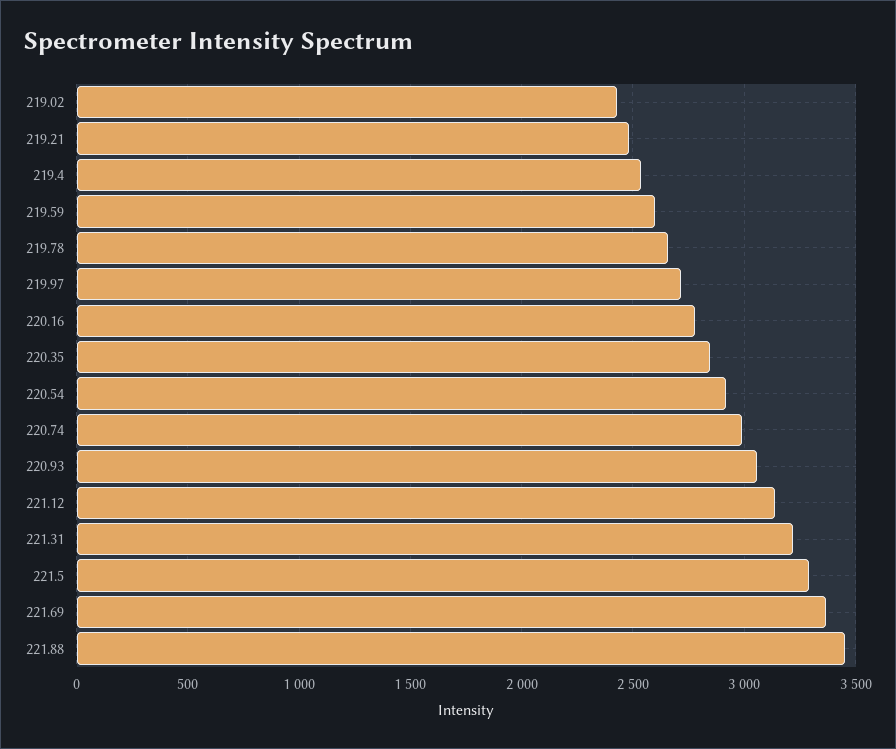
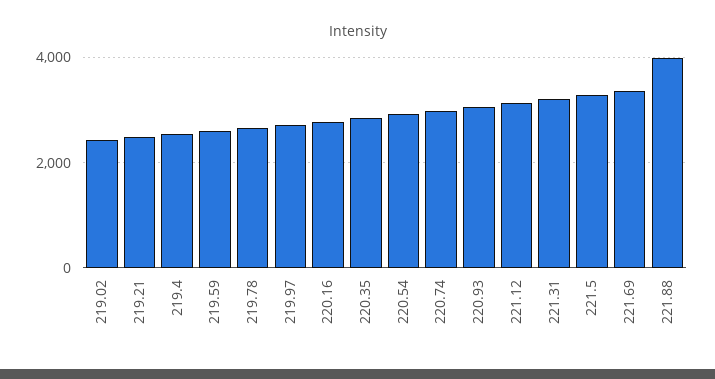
  {
    "219.02": 2450,
    "219.21": 2500,
    "219.4": 2550,
    "219.59": 2600,
    "219.78": 2650,
    "219.97": 2700,
    "220.16": 2800,
    "220.35": 2850,
    "220.54": 2900,
    "220.74": 3000,
    "220.93": 3050,
    "221.12": 3150,
    "221.31": 3200,
    "221.5": 3300,
    "221.69": 3350,
-   "221.88": 3450
+   "221.88": 4000
  }

